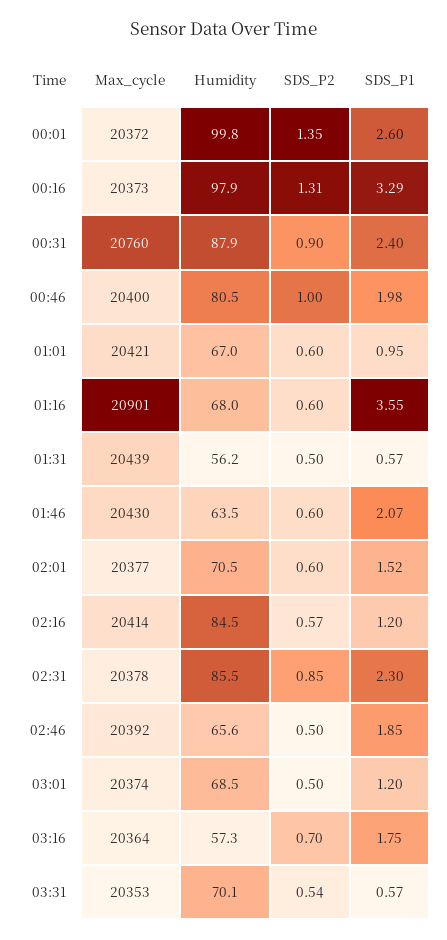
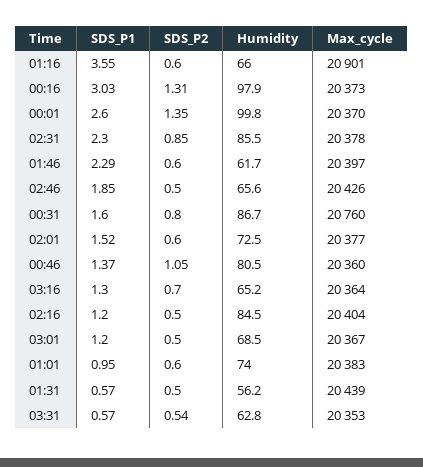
  {
    "Max_cycle": {
-     "00:01": 20372,
+     "00:01": 20370,
      "00:16": 20373,
      "00:31": 20760,
-     "00:46": 20400,
+     "00:46": 20360,
-     "01:01": 20421,
+     "01:01": 20383,
      "01:16": 20901,
      "01:31": 20439,
-     "01:46": 20430,
+     "01:46": 20397,
      "02:01": 20377,
-     "02:16": 20414,
+     "02:16": 20404,
      "02:31": 20378,
-     "02:46": 20392,
+     "02:46": 20426,
-     "03:01": 20374,
+     "03:01": 20367,
      "03:16": 20364,
      "03:31": 20353
    },
    "Humidity": {
      "00:01": 99.8,
      "00:16": 97.9,
-     "00:31": 87.9,
+     "00:31": 86.7,
      "00:46": 80.5,
-     "01:01": 67,
+     "01:01": 74,
-     "01:16": 68,
+     "01:16": 66,
      "01:31": 56.2,
-     "01:46": 63.5,
+     "01:46": 61.7,
-     "02:01": 70.5,
+     "02:01": 72.5,
      "02:16": 84.5,
      "02:31": 85.5,
      "02:46": 65.6,
      "03:01": 68.5,
-     "03:16": 57.3,
+     "03:16": 65.2,
-     "03:31": 70.1
+     "03:31": 62.8
    },
    "SDS_P2": {
      "00:01": 1.35,
      "00:16": 1.31,
-     "00:31": 0.9,
+     "00:31": 0.8,
-     "00:46": 1,
+     "00:46": 1.05,
      "01:01": 0.6,
      "01:16": 0.6,
      "01:31": 0.5,
      "01:46": 0.6,
      "02:01": 0.6,
-     "02:16": 0.57,
+     "02:16": 0.5,
      "02:31": 0.85,
      "02:46": 0.5,
      "03:01": 0.5,
      "03:16": 0.7,
      "03:31": 0.54
    },
    "SDS_P1": {
      "00:01": 2.6,
-     "00:16": 3.29,
+     "00:16": 3.03,
-     "00:31": 2.4,
+     "00:31": 1.6,
-     "00:46": 1.98,
+     "00:46": 1.37,
      "01:01": 0.95,
      "01:16": 3.55,
      "01:31": 0.57,
-     "01:46": 2.07,
+     "01:46": 2.29,
      "02:01": 1.52,
      "02:16": 1.2,
      "02:31": 2.3,
      "02:46": 1.85,
      "03:01": 1.2,
-     "03:16": 1.75,
+     "03:16": 1.3,
      "03:31": 0.57
    }
  }

